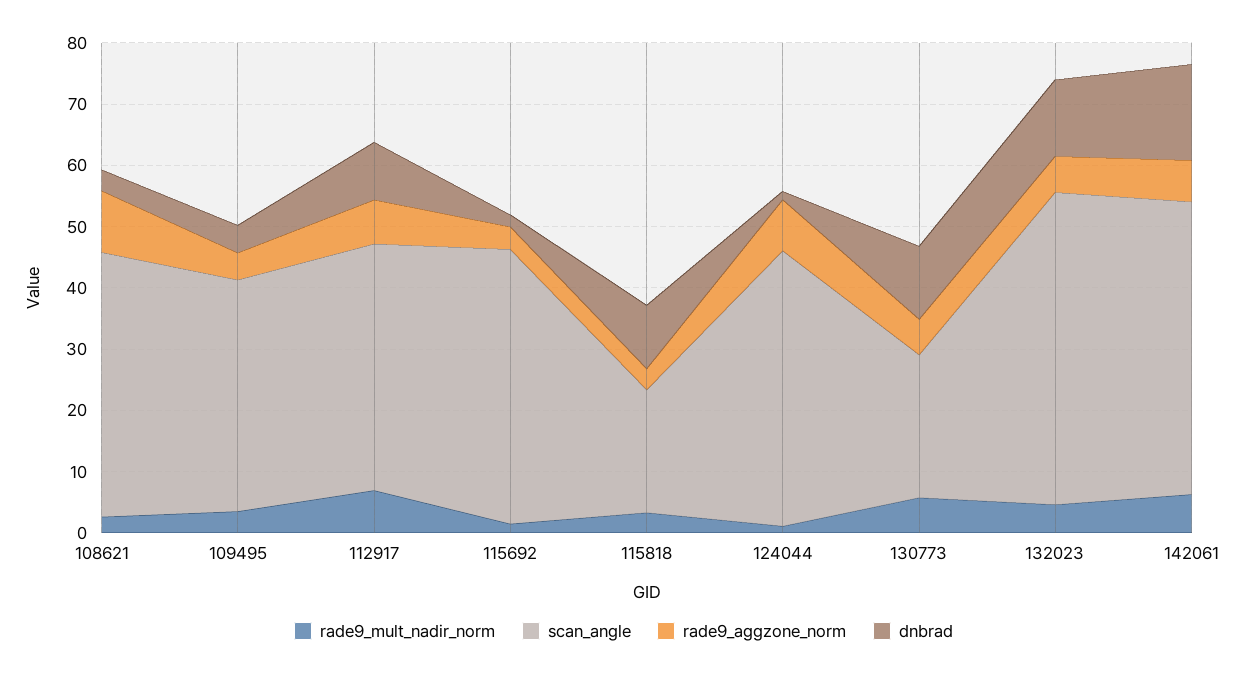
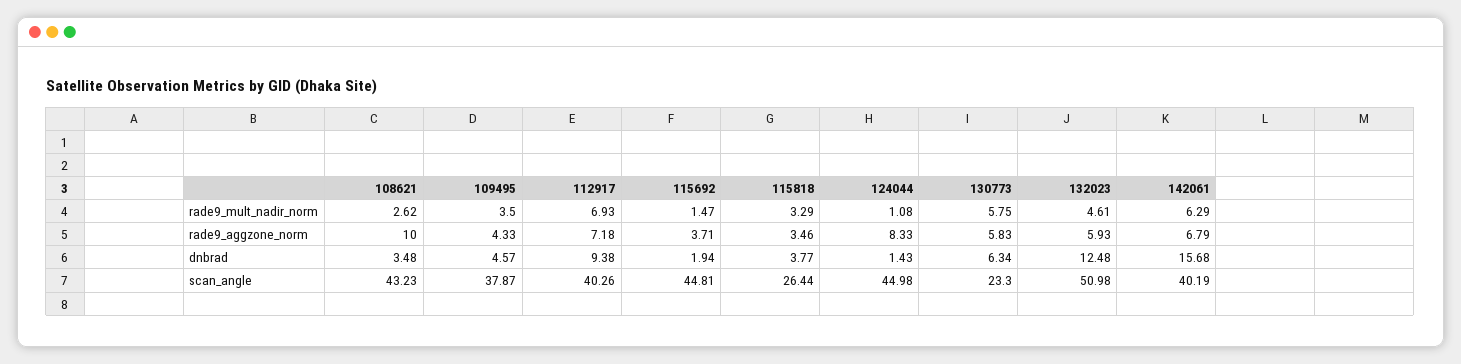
  {
    "rade9_mult_nadir_norm": {
      "108621": 2.62,
      "109495": 3.5,
      "112917": 6.93,
      "115692": 1.47,
      "115818": 3.29,
      "124044": 1.08,
      "130773": 5.75,
      "132023": 4.61,
      "142061": 6.29
    },
    "scan_angle": {
      "108621": 43.23,
      "109495": 37.87,
      "112917": 40.26,
      "115692": 44.81,
-     "115818": 20,
+     "115818": 26.44,
      "124044": 44.98,
      "130773": 23.3,
      "132023": 50.98,
-     "142061": 48
+     "142061": 40.19
    },
    "rade9_aggzone_norm": {
      "108621": 10,
      "109495": 4.33,
      "112917": 7.18,
      "115692": 3.71,
      "115818": 3.46,
      "124044": 8.33,
      "130773": 5.83,
      "132023": 5.93,
      "142061": 6.79
    },
    "dnbrad": {
      "108621": 3.48,
      "109495": 4.57,
      "112917": 9.38,
      "115692": 1.94,
-     "115818": 10,
+     "115818": 3.77,
      "124044": 1.43,
-     "130773": 12,
+     "130773": 6.34,
      "132023": 12.48,
      "142061": 15.68
    }
  }

